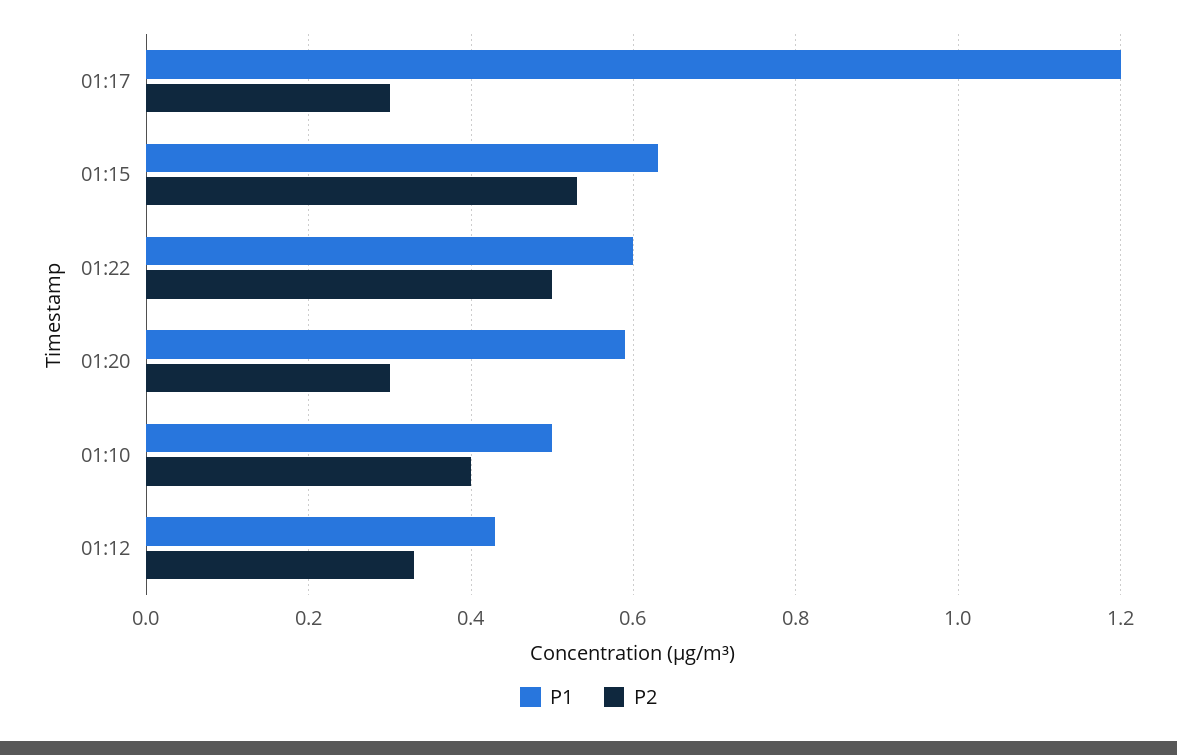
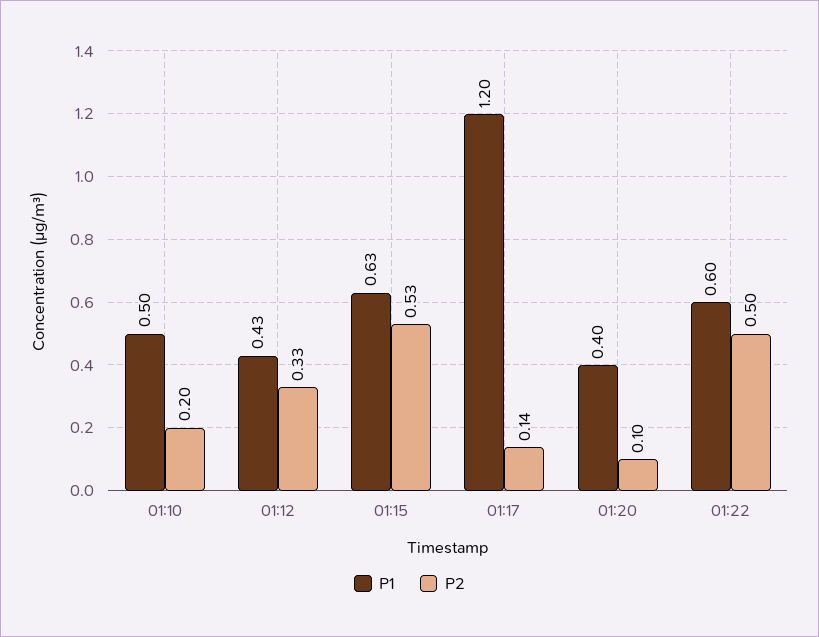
  {
    "P1": {
      "01:17": 1.2,
      "01:15": 0.63,
      "01:22": 0.6,
-     "01:20": 0.6,
+     "01:20": 0.4,
      "01:10": 0.5,
      "01:12": 0.43
    },
    "P2": {
-     "01:17": 0.3,
+     "01:17": 0.14,
      "01:15": 0.53,
      "01:22": 0.5,
-     "01:20": 0.3,
+     "01:20": 0.1,
-     "01:10": 0.4,
+     "01:10": 0.2,
      "01:12": 0.33
    }
  }

